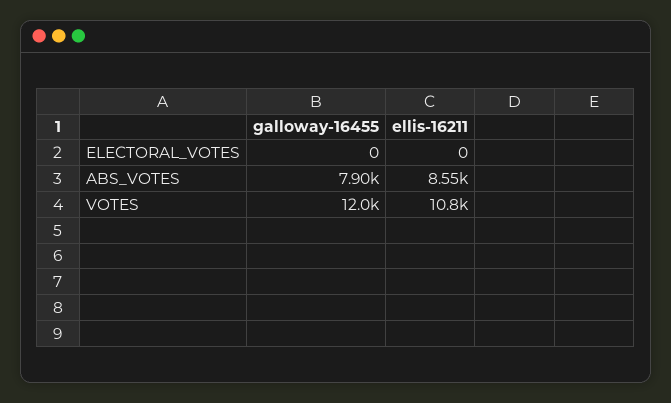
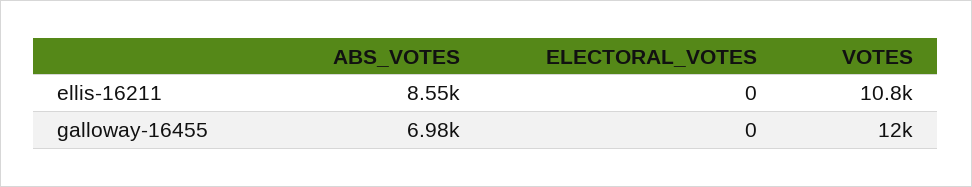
  {
    "galloway-16455": {
      "ELECTORAL_VOTES": 0,
-     "ABS_VOTES": 7900,
+     "ABS_VOTES": 6980,
      "VOTES": 12000
    },
    "ellis-16211": {
      "ELECTORAL_VOTES": 0,
      "ABS_VOTES": 8550,
      "VOTES": 10800
    }
  }

